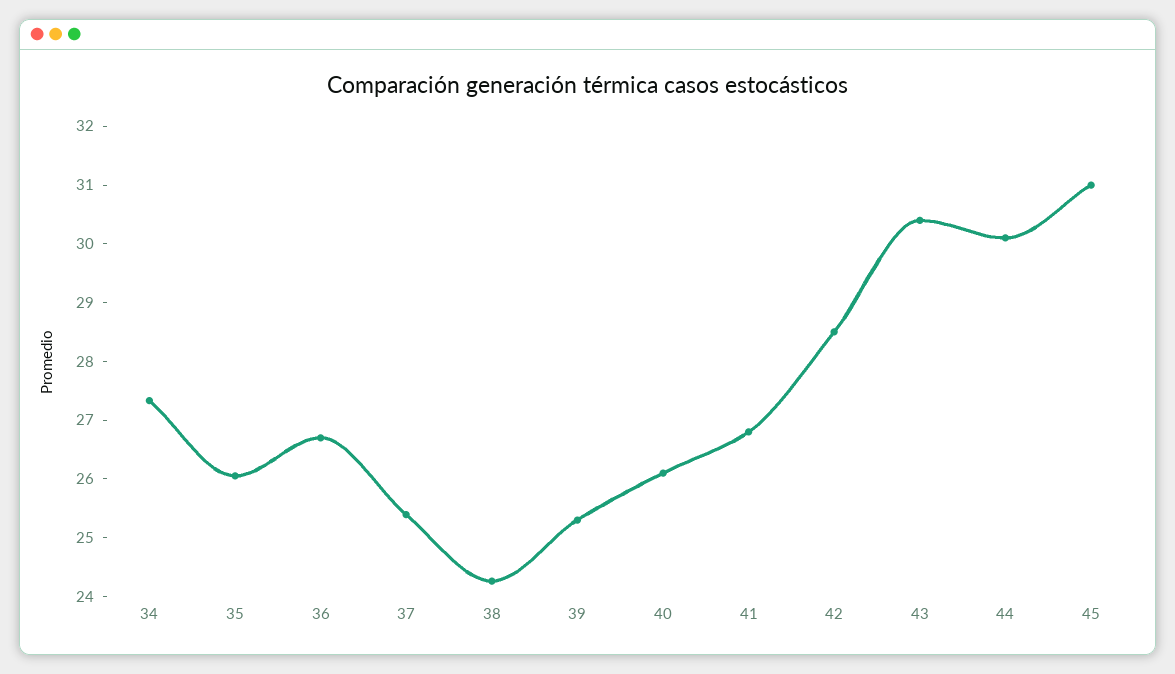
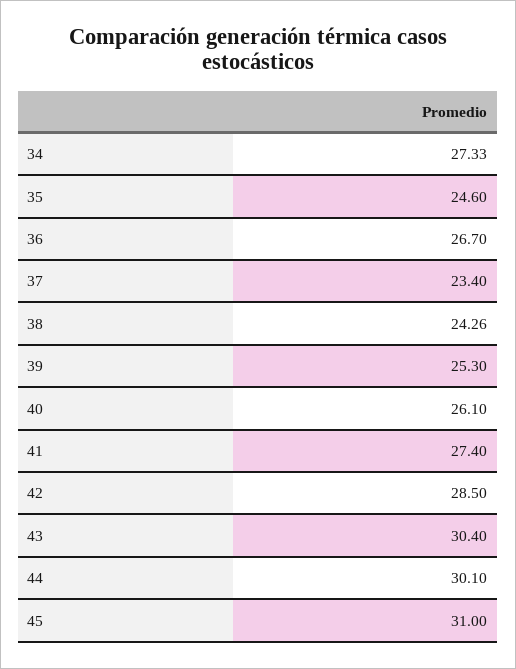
  {
    "34": 27.33,
-   "35": 26,
+   "35": 24.6,
    "36": 26.7,
-   "37": 25.4,
+   "37": 23.4,
    "38": 24.26,
    "39": 25.3,
    "40": 26.1,
-   "41": 26.8,
+   "41": 27.4,
    "42": 28.5,
    "43": 30.4,
    "44": 30.1,
    "45": 31
  }

